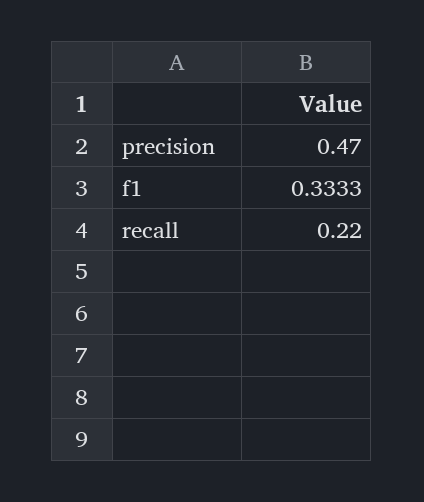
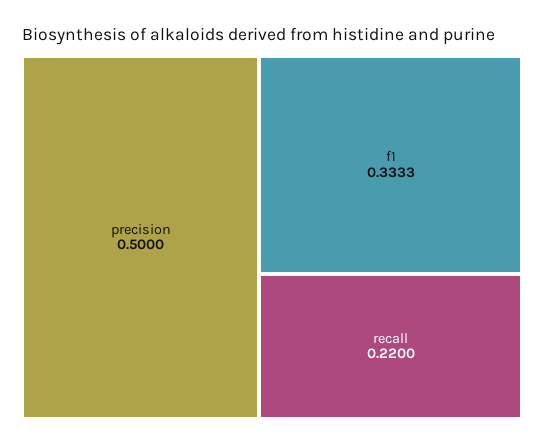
  {
-   "precision": 0.47,
+   "precision": 0.5,
    "f1": 0.3333,
    "recall": 0.22
  }

